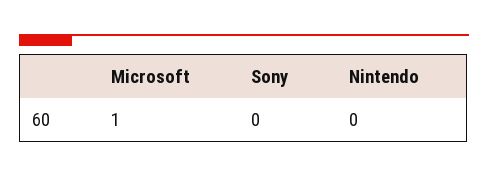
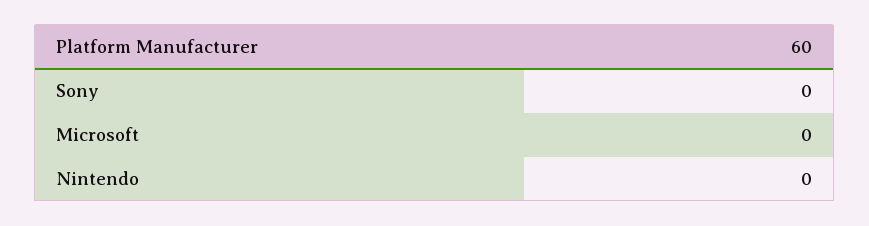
  {
-   "Microsoft": 1,
+   "Microsoft": 0,
    "Sony": 0,
    "Nintendo": 0
  }

